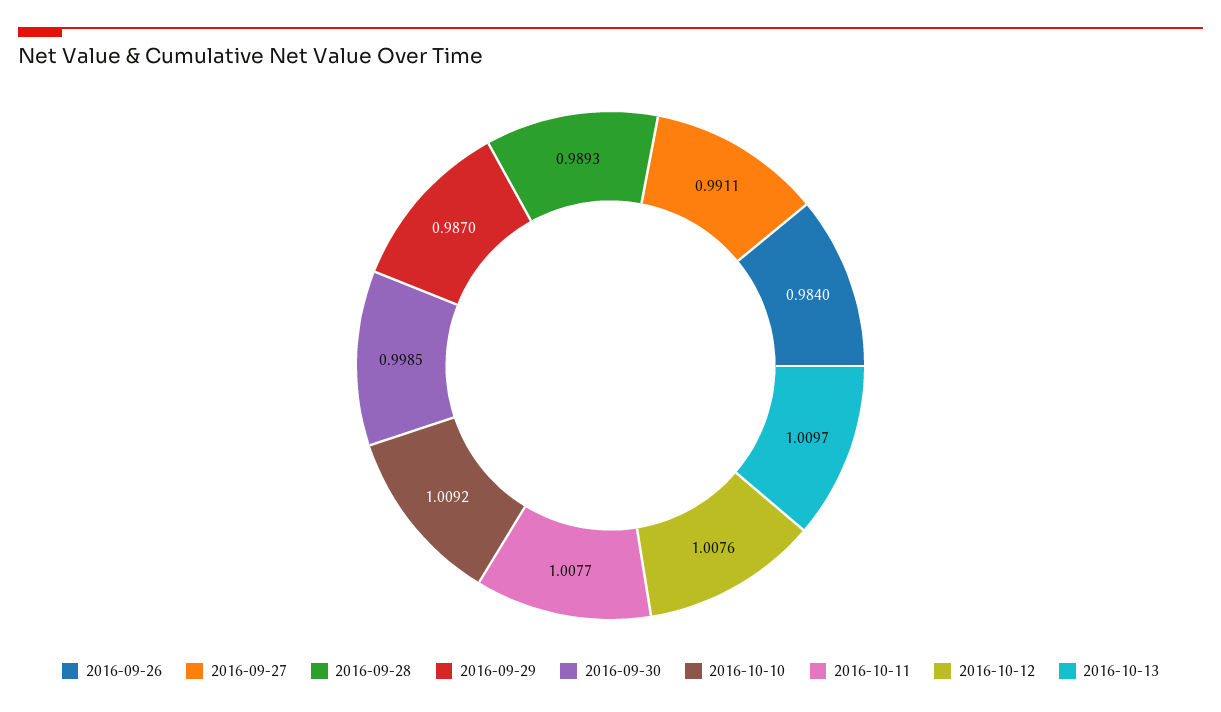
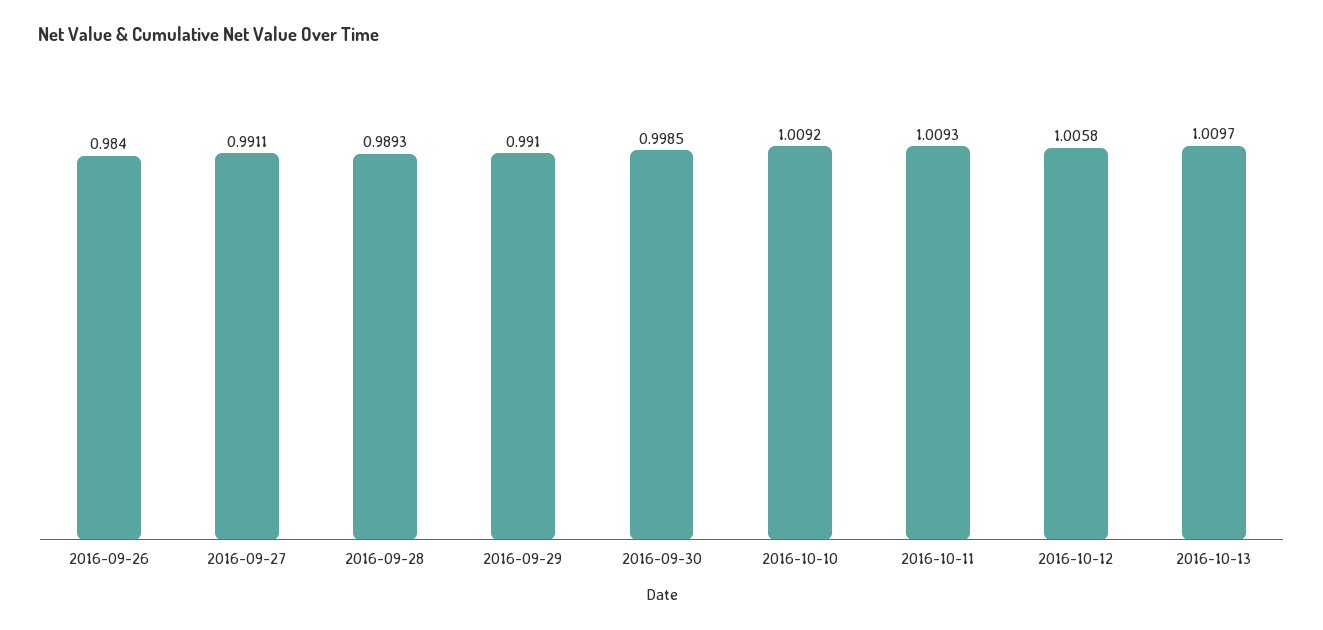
  {
    "2016-09-26": 0.984,
    "2016-09-27": 0.9911,
    "2016-09-28": 0.9893,
-   "2016-09-29": 0.987,
+   "2016-09-29": 0.991,
    "2016-09-30": 0.9985,
    "2016-10-10": 1.0092,
-   "2016-10-11": 1.0077,
+   "2016-10-11": 1.0093,
-   "2016-10-12": 1.0076,
+   "2016-10-12": 1.0058,
    "2016-10-13": 1.0097
  }

